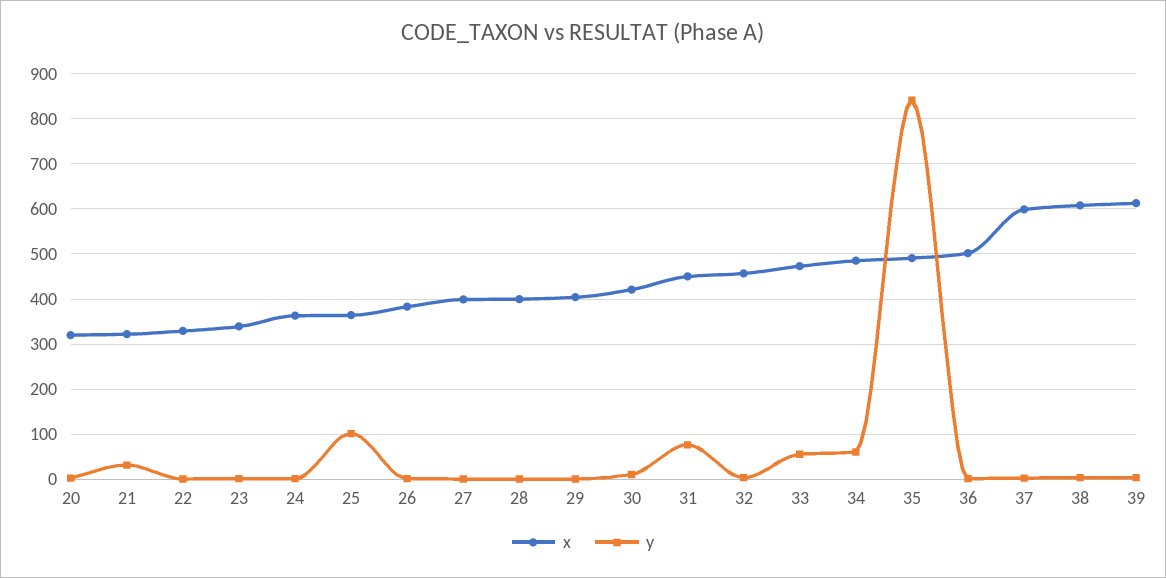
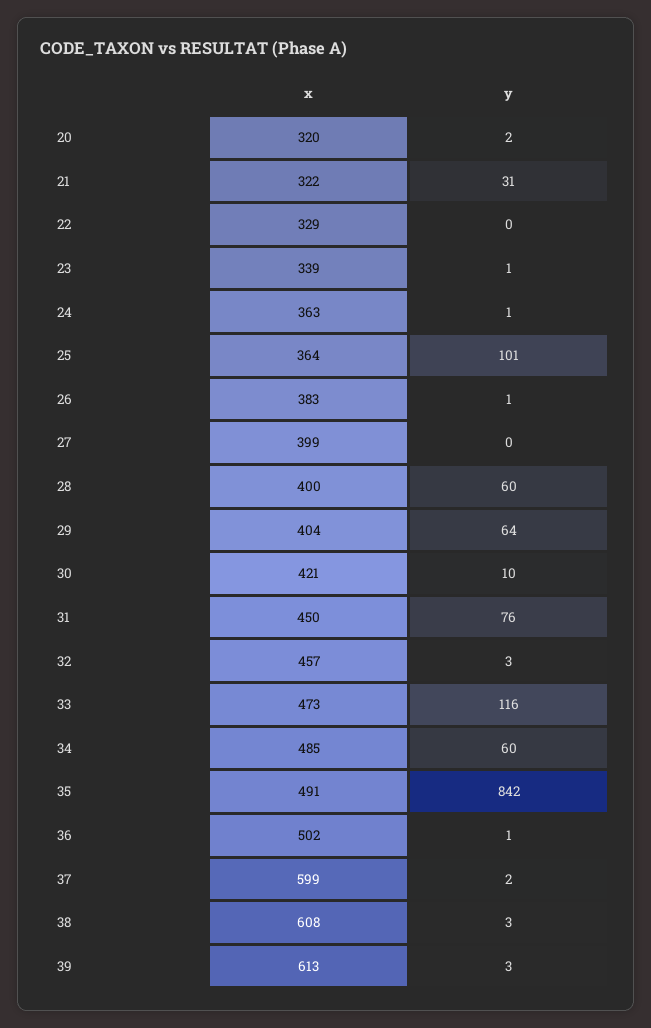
  {
    "x": {
      "20": 320,
      "21": 322,
      "22": 329,
      "23": 339,
      "24": 363,
      "25": 364,
      "26": 383,
      "27": 399,
      "28": 400,
      "29": 404,
      "30": 421,
      "31": 450,
      "32": 457,
      "33": 473,
      "34": 485,
      "35": 491,
      "36": 502,
      "37": 599,
      "38": 608,
      "39": 613
    },
    "y": {
      "20": 2,
      "21": 31,
      "22": 0,
      "23": 1,
      "24": 1,
      "25": 101,
      "26": 1,
      "27": 0,
-     "28": 0,
+     "28": 60,
-     "29": 0,
+     "29": 64,
      "30": 10,
      "31": 76,
      "32": 3,
-     "33": 60,
+     "33": 116,
      "34": 60,
      "35": 842,
      "36": 1,
      "37": 2,
      "38": 3,
      "39": 3
    }
  }

